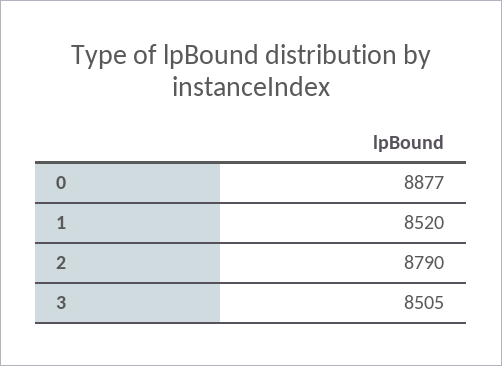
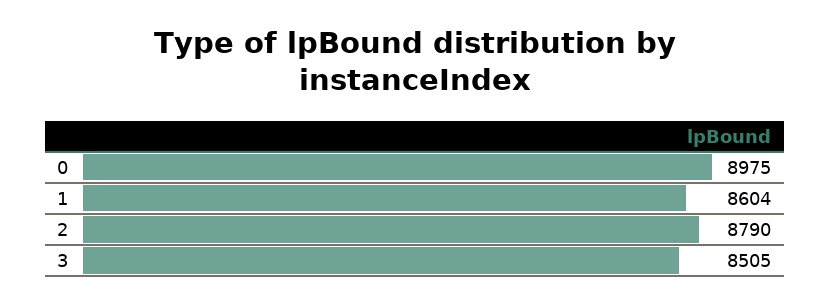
  {
-   "0": 8877,
+   "0": 8975,
-   "1": 8520,
+   "1": 8604,
    "2": 8790,
    "3": 8505
  }

